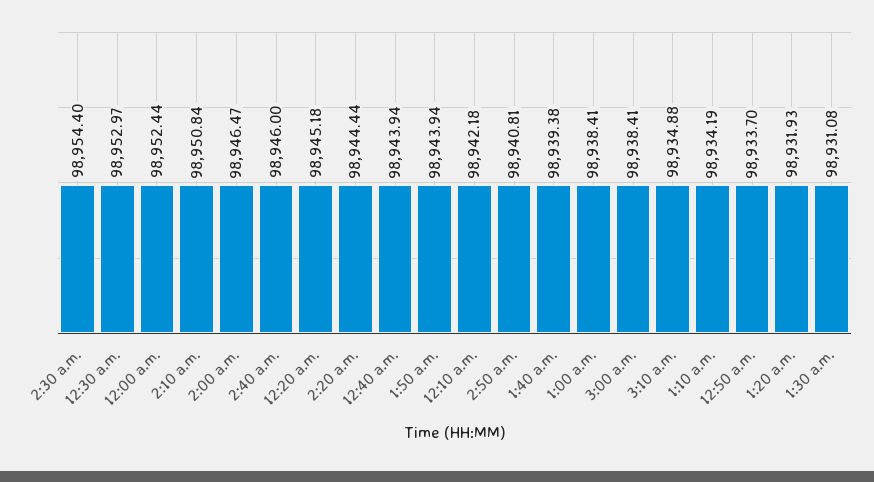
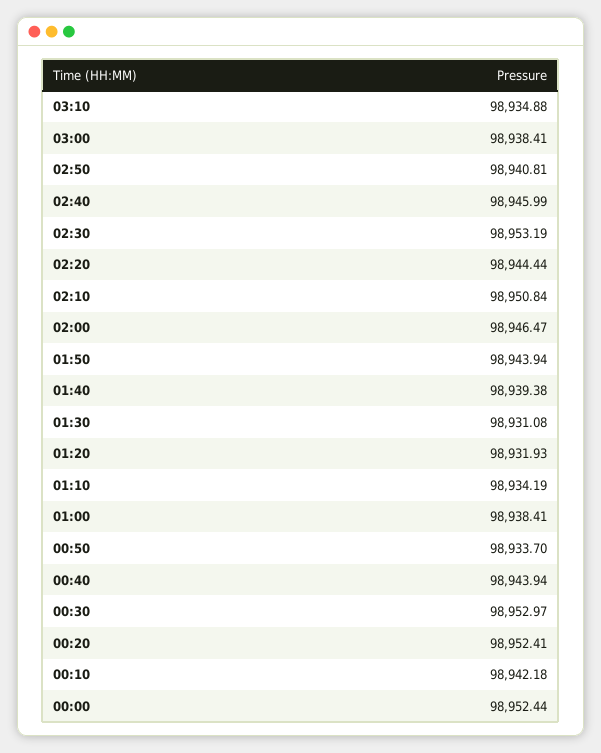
  {
-   "2:30 a.m.": 98954.4,
+   "2:30 a.m.": 98953.19,
    "12:30 a.m.": 98952.97,
    "12:00 a.m.": 98952.44,
    "2:10 a.m.": 98950.84,
    "2:00 a.m.": 98946.47,
-   "2:40 a.m.": 98946,
+   "2:40 a.m.": 98945.99,
-   "12:20 a.m.": 98945.18,
+   "12:20 a.m.": 98952.41,
    "2:20 a.m.": 98944.44,
    "12:40 a.m.": 98943.94,
    "1:50 a.m.": 98943.94,
    "12:10 a.m.": 98942.18,
    "2:50 a.m.": 98940.81,
    "1:40 a.m.": 98939.38,
    "1:00 a.m.": 98938.41,
    "3:00 a.m.": 98938.41,
    "3:10 a.m.": 98934.88,
    "1:10 a.m.": 98934.19,
    "12:50 a.m.": 98933.7,
    "1:20 a.m.": 98931.93,
    "1:30 a.m.": 98931.08
  }

